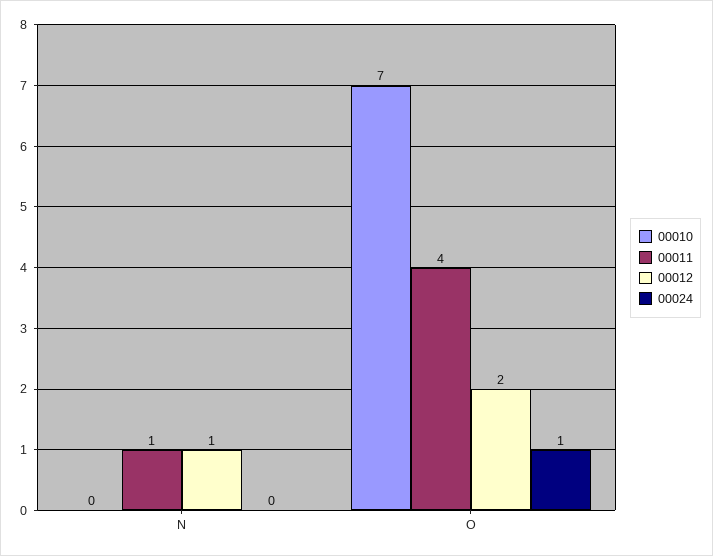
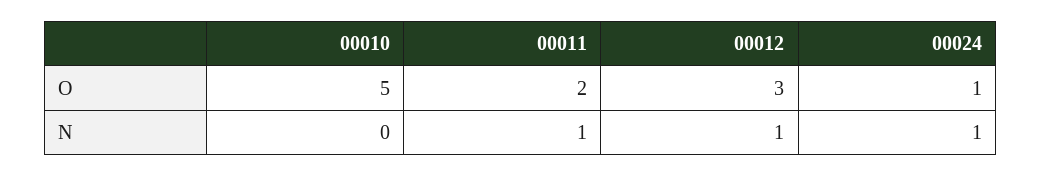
  {
    "00010": {
      "N": 0,
-     "O": 7
+     "O": 5
    },
    "00011": {
      "N": 1,
-     "O": 4
+     "O": 2
    },
    "00012": {
      "N": 1,
-     "O": 2
+     "O": 3
    },
    "00024": {
-     "N": 0,
+     "N": 1,
      "O": 1
    }
  }

